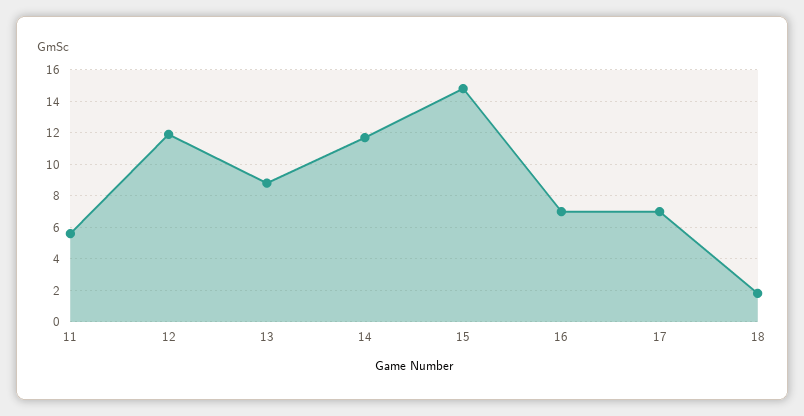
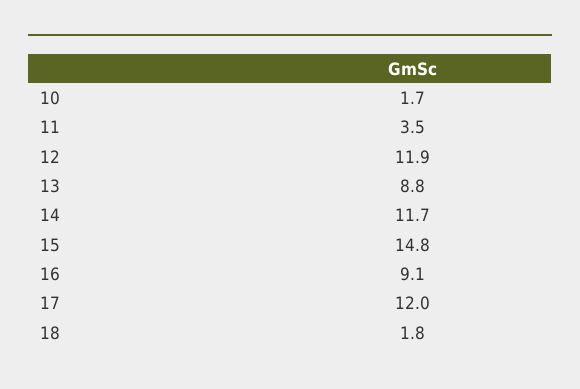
  {
-   "11": 5.5,
+   "11": 3.5,
    "12": 11.9,
    "13": 8.8,
    "14": 11.7,
    "15": 14.8,
-   "16": 7,
+   "16": 9.1,
-   "17": 7,
+   "17": 12,
-   "18": 1.8
+   "18": 1.8,
+   "10": 1.7
  }

